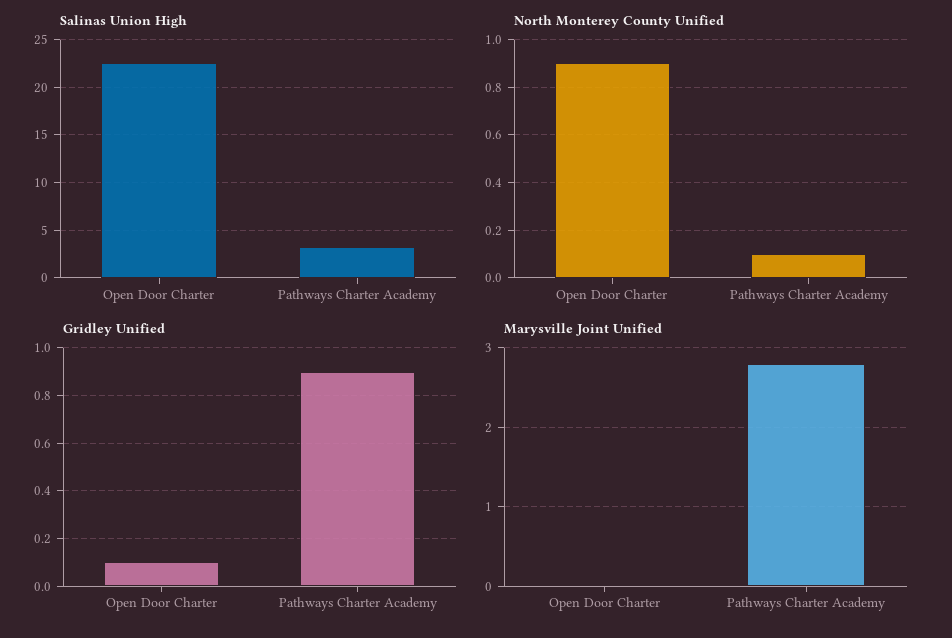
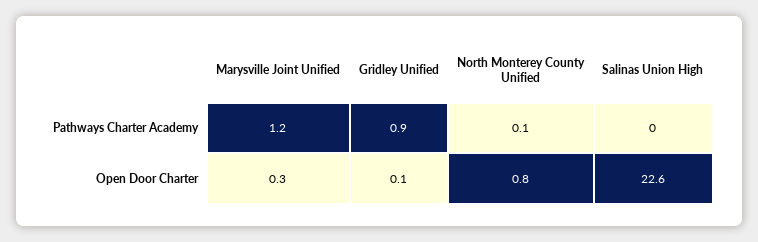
  {
    "Salinas Union High": {
      "Open Door Charter": 22.6,
-     "Pathways Charter Academy": 3
+     "Pathways Charter Academy": 0
    },
    "North Monterey County Unified": {
-     "Open Door Charter": 0.9,
+     "Open Door Charter": 0.8,
      "Pathways Charter Academy": 0.1
    },
    "Gridley Unified": {
      "Open Door Charter": 0.1,
      "Pathways Charter Academy": 0.9
    },
    "Marysville Joint Unified": {
-     "Open Door Charter": 0,
+     "Open Door Charter": 0.3,
-     "Pathways Charter Academy": 2.8
+     "Pathways Charter Academy": 1.2
    }
  }

